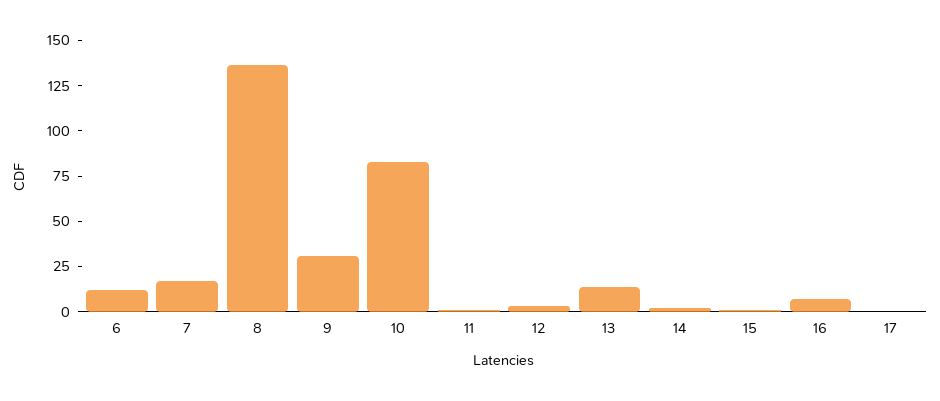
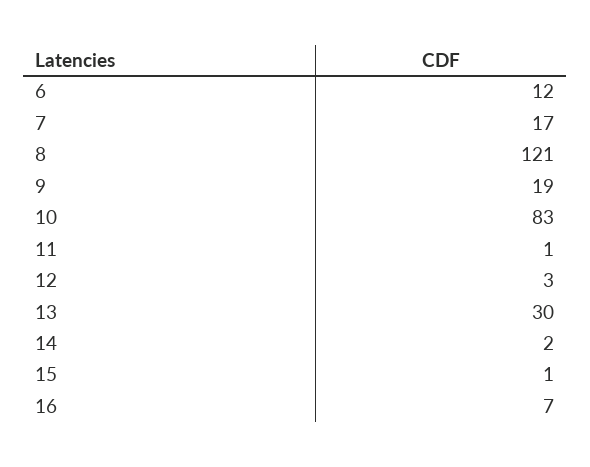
  {
    "6": 12,
    "7": 17,
-   "8": 135,
+   "8": 121,
-   "9": 30,
+   "9": 19,
    "10": 83,
    "11": 1,
    "12": 3,
-   "13": 15,
+   "13": 30,
    "14": 2,
    "15": 1,
-   "16": 7,
+   "16": 7
-   "17": 0
  }

